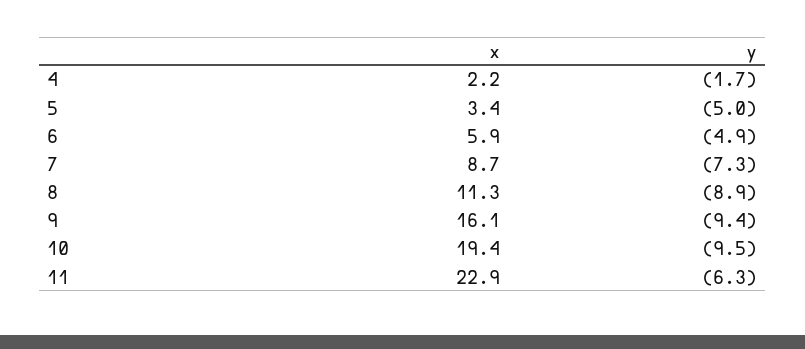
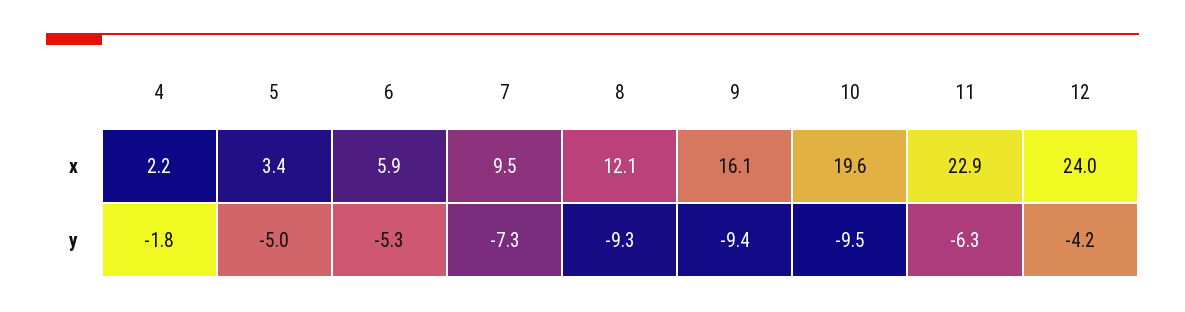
  {
    "x": {
      "4": 2.2,
      "5": 3.4,
      "6": 5.9,
-     "7": 8.7,
+     "7": 9.5,
-     "8": 11.3,
+     "8": 12.1,
      "9": 16.1,
-     "10": 19.4,
+     "10": 19.6,
-     "11": 22.9
+     "11": 22.9,
+     "12": 24
    },
    "y": {
-     "4": -1.7,
+     "4": -1.8,
      "5": -5,
-     "6": -4.9,
+     "6": -5.3,
      "7": -7.3,
-     "8": -8.9,
+     "8": -9.3,
      "9": -9.4,
      "10": -9.5,
-     "11": -6.3
+     "11": -6.3,
+     "12": -4.2
    }
  }

